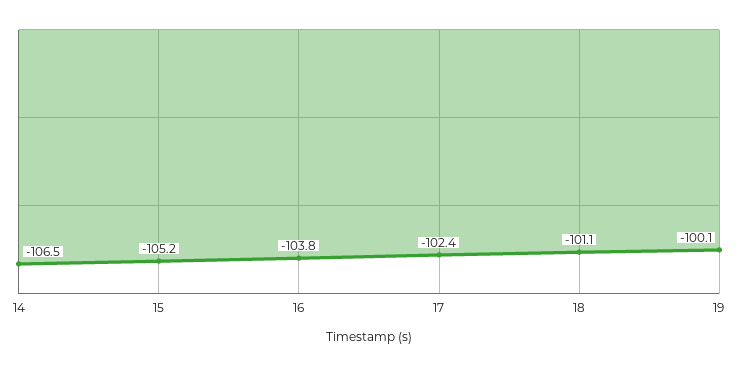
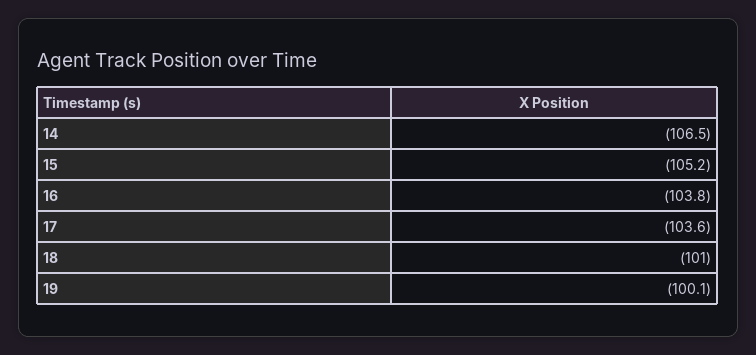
  {
    "14": -106.5,
    "15": -105.2,
    "16": -103.8,
-   "17": -102.4,
+   "17": -103.6,
-   "18": -101.1,
+   "18": -101,
    "19": -100.1
  }

